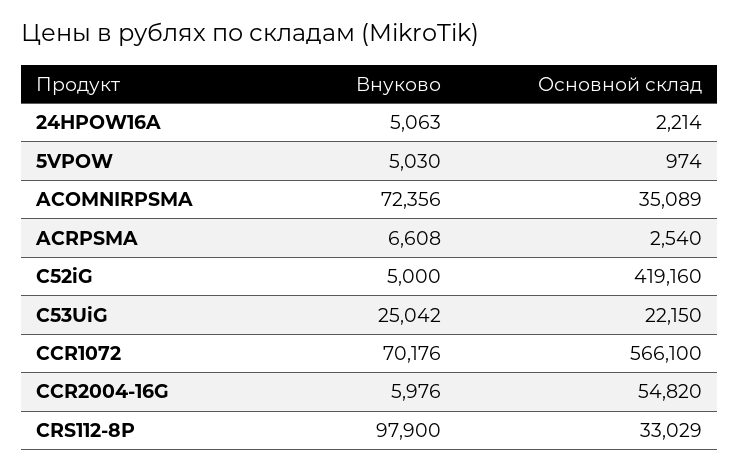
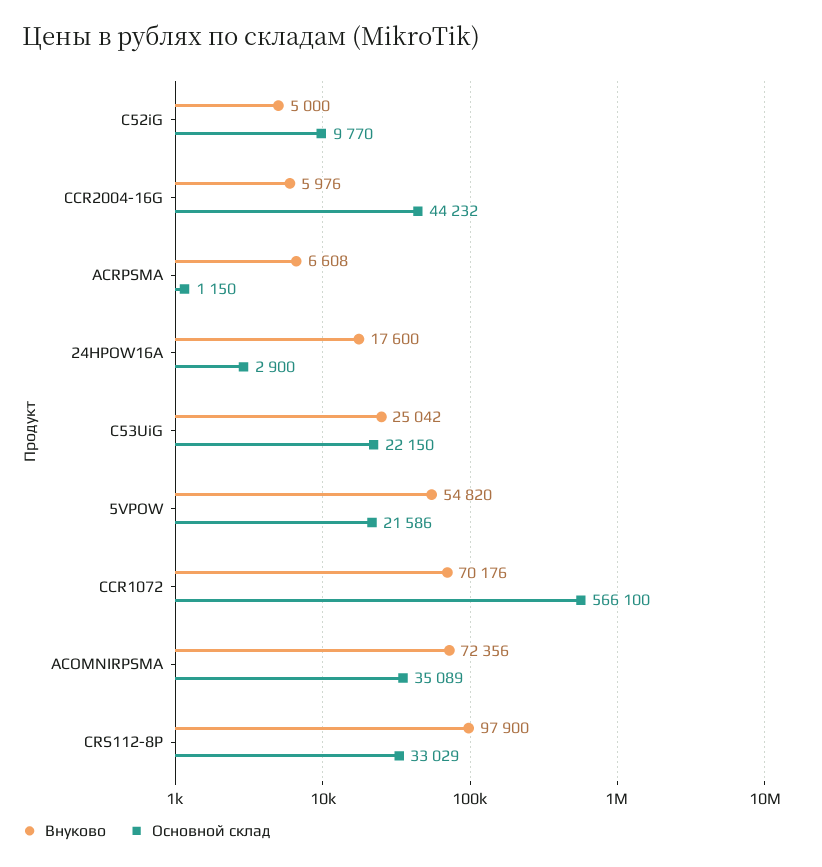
  {
    "Внуково": {
-     "24HPOW16A": 5063,
+     "24HPOW16A": 17600,
-     "5VPOW": 5030,
+     "5VPOW": 54820,
      "ACOMNIRPSMA": 72356,
      "ACRPSMA": 6608,
      "C52iG": 5000,
      "C53UiG": 25042,
      "CCR1072": 70176,
      "CCR2004-16G": 5976,
      "CRS112-8P": 97900
    },
    "Основной склад": {
-     "24HPOW16A": 2214,
+     "24HPOW16A": 2900,
-     "5VPOW": 974,
+     "5VPOW": 21586,
      "ACOMNIRPSMA": 35089,
-     "ACRPSMA": 2540,
+     "ACRPSMA": 1150,
-     "C52iG": 419160,
+     "C52iG": 9770,
      "C53UiG": 22150,
      "CCR1072": 566100,
-     "CCR2004-16G": 54820,
+     "CCR2004-16G": 44232,
      "CRS112-8P": 33029
    }
  }

